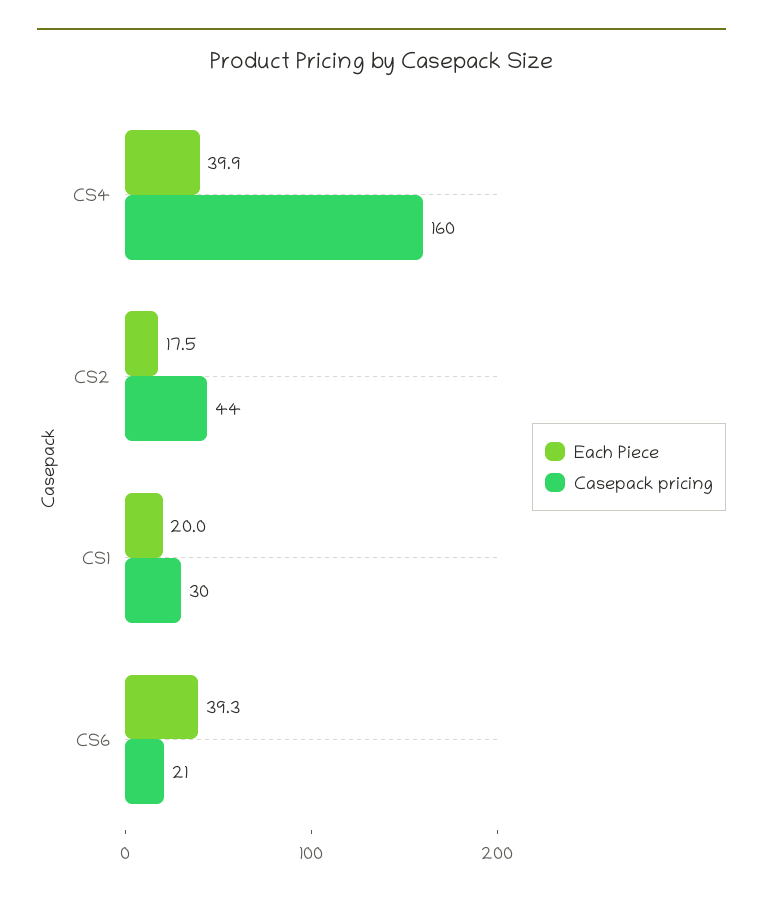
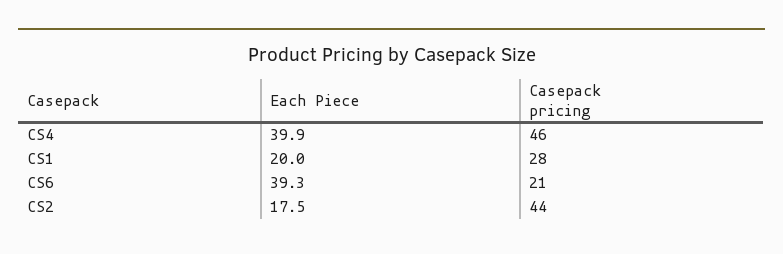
  {
    "Each Piece": {
      "CS4": 39.9,
      "CS2": 17.5,
      "CS1": 20,
      "CS6": 39.3
    },
    "Casepack pricing": {
-     "CS4": 160,
+     "CS4": 46,
      "CS2": 44,
-     "CS1": 30,
+     "CS1": 28,
      "CS6": 21
    }
  }

